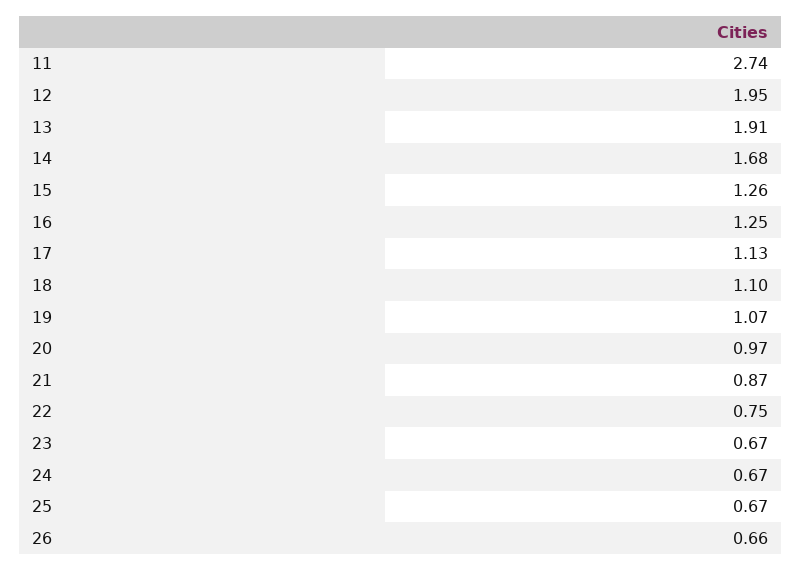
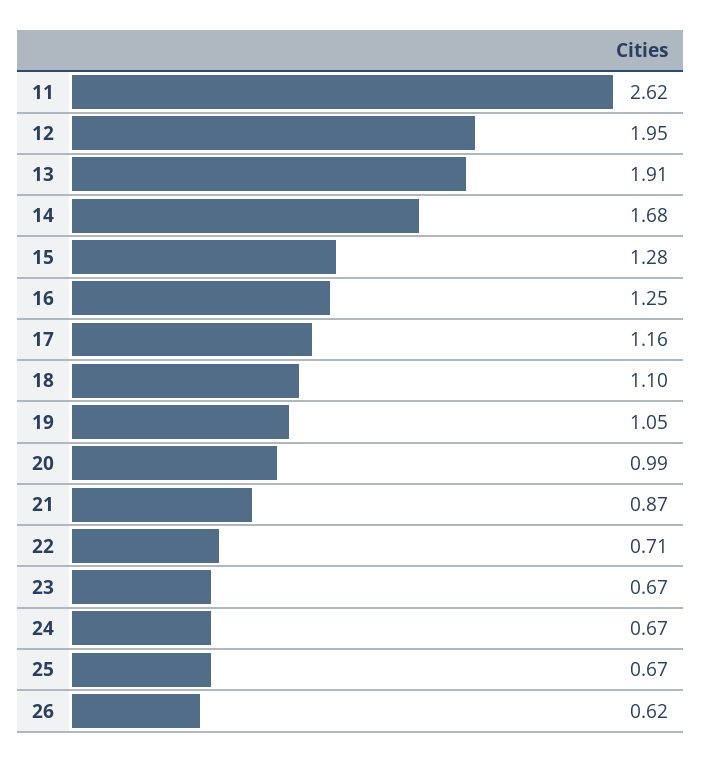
  {
-   "11": 2.74,
+   "11": 2.62,
    "12": 1.95,
    "13": 1.91,
    "14": 1.68,
-   "15": 1.26,
+   "15": 1.28,
    "16": 1.25,
-   "17": 1.13,
+   "17": 1.16,
    "18": 1.1,
-   "19": 1.07,
+   "19": 1.05,
-   "20": 0.97,
+   "20": 0.99,
    "21": 0.87,
-   "22": 0.75,
+   "22": 0.71,
    "23": 0.67,
    "24": 0.67,
    "25": 0.67,
-   "26": 0.66
+   "26": 0.62
  }

